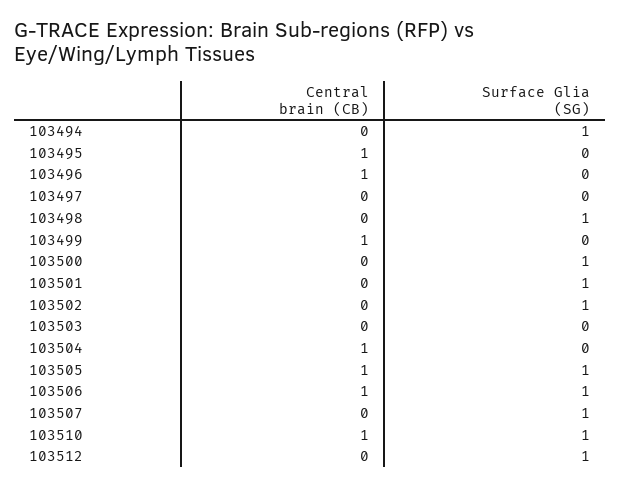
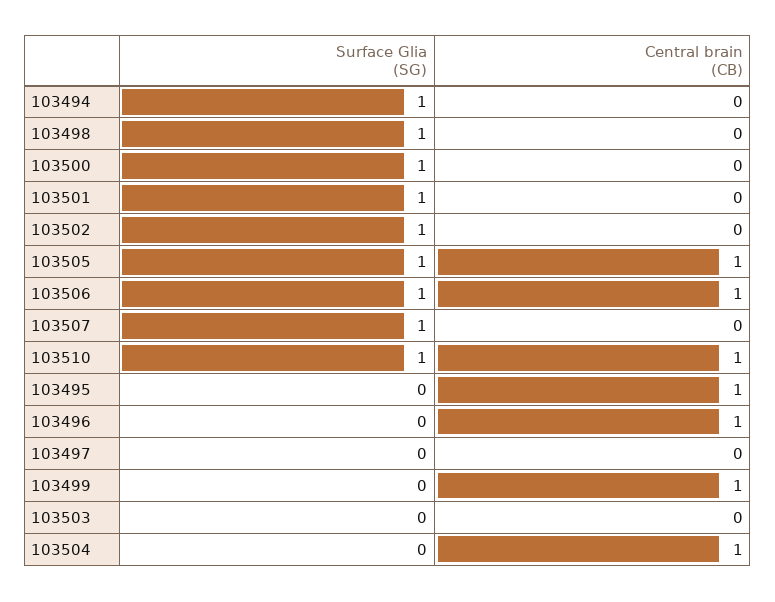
  {
    "Central brain (CB)": {
      "103494": 0,
      "103495": 1,
      "103496": 1,
      "103497": 0,
      "103498": 0,
      "103499": 1,
      "103500": 0,
      "103501": 0,
      "103502": 0,
      "103503": 0,
      "103504": 1,
      "103505": 1,
      "103506": 1,
      "103507": 0,
-     "103510": 1,
+     "103510": 1
-     "103512": 0
    },
    "Surface Glia (SG)": {
      "103494": 1,
      "103495": 0,
      "103496": 0,
      "103497": 0,
      "103498": 1,
      "103499": 0,
      "103500": 1,
      "103501": 1,
      "103502": 1,
      "103503": 0,
      "103504": 0,
      "103505": 1,
      "103506": 1,
      "103507": 1,
-     "103510": 1,
+     "103510": 1
-     "103512": 1
    }
  }

